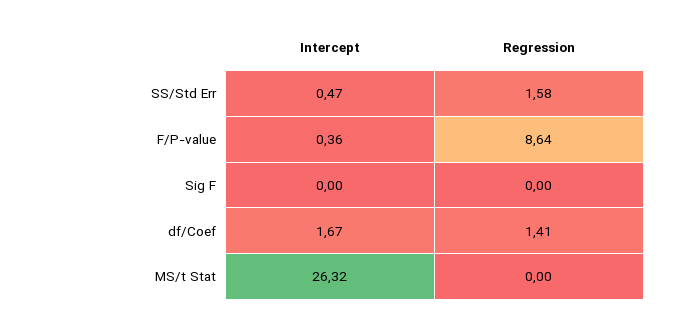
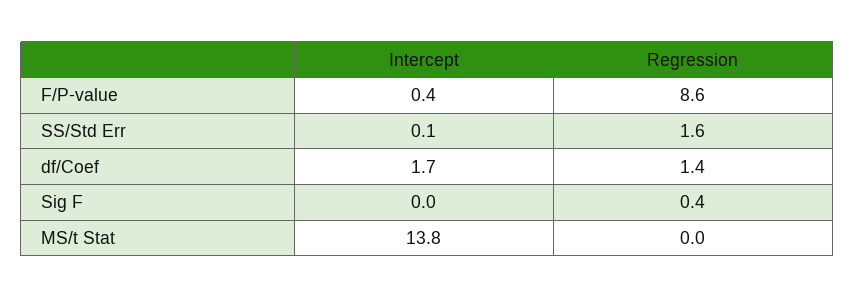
  {
    "Intercept": {
-     "SS/Std Err": 0.47,
+     "SS/Std Err": 0.1,
      "F/P-value": 0.36,
      "Sig F": 0,
      "df/Coef": 1.67,
-     "MS/t Stat": 26.32
+     "MS/t Stat": 13.8
    },
    "Regression": {
      "SS/Std Err": 1.58,
      "F/P-value": 8.64,
-     "Sig F": 0,
+     "Sig F": 0.4,
      "df/Coef": 1.41,
      "MS/t Stat": 0
    }
  }

